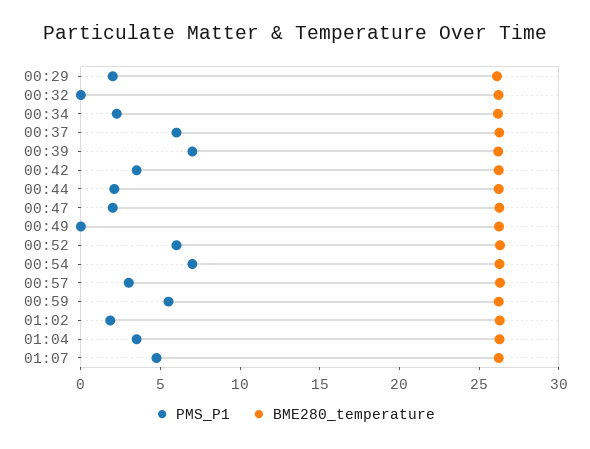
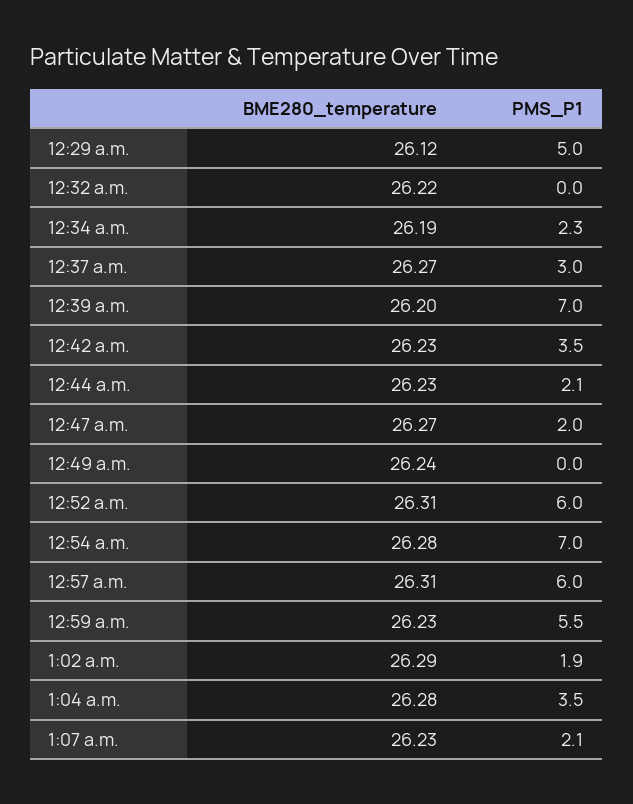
  {
    "PMS_P1": {
-     "00:29": 2,
+     "00:29": 5,
      "00:32": 0,
      "00:34": 2.3,
-     "00:37": 6,
+     "00:37": 3,
      "00:39": 7,
      "00:42": 3.5,
      "00:44": 2.1,
      "00:47": 2,
      "00:49": 0,
      "00:52": 6,
      "00:54": 7,
-     "00:57": 3,
+     "00:57": 6,
      "00:59": 5.5,
      "01:02": 1.9,
      "01:04": 3.5,
-     "01:07": 5
+     "01:07": 2.1
    },
    "BME280_temperature": {
      "00:29": 26.12,
      "00:32": 26.22,
      "00:34": 26.19,
      "00:37": 26.27,
      "00:39": 26.2,
      "00:42": 26.23,
      "00:44": 26.23,
      "00:47": 26.27,
      "00:49": 26.24,
      "00:52": 26.31,
      "00:54": 26.28,
      "00:57": 26.31,
      "00:59": 26.23,
      "01:02": 26.29,
      "01:04": 26.28,
      "01:07": 26.23
    }
  }

